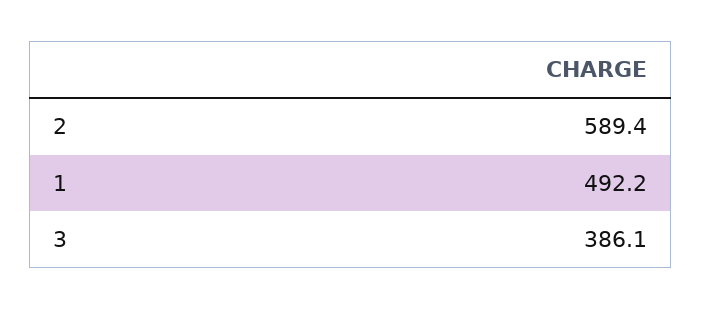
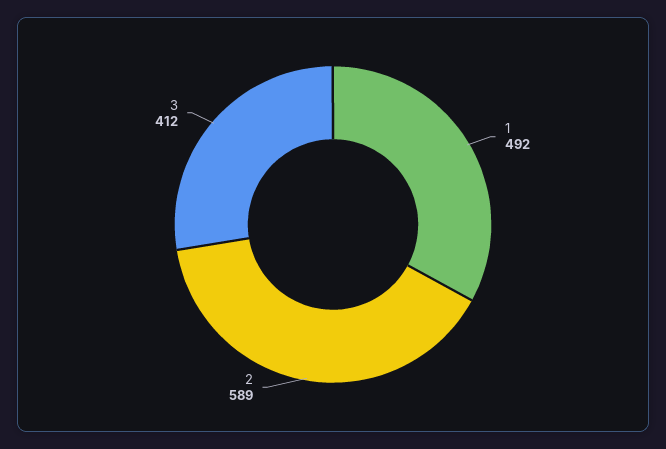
  {
    "2": 589.4,
    "1": 492.2,
-   "3": 386.1
+   "3": 412
  }

